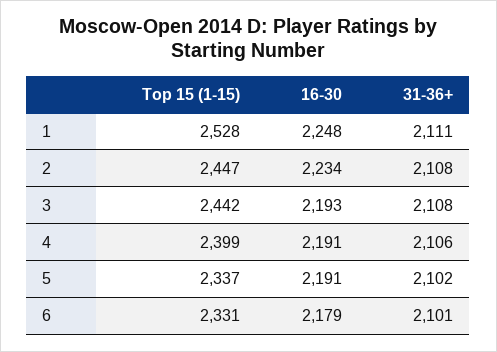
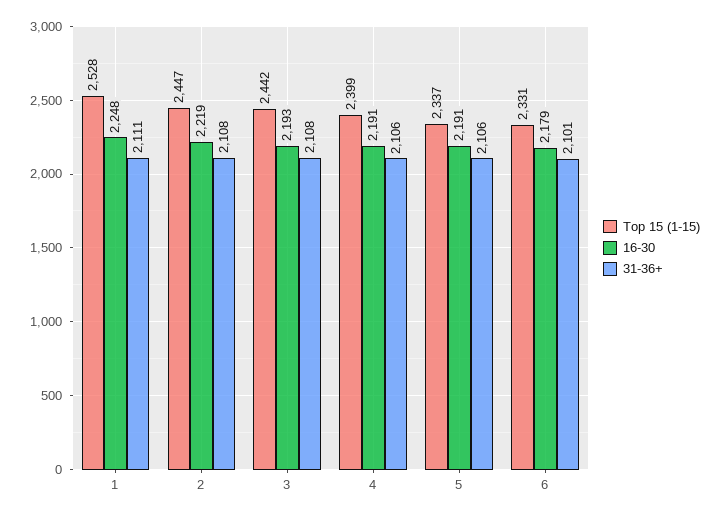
  {
    "Top 15 (1-15)": {
      "1": 2528,
      "2": 2447,
      "3": 2442,
      "4": 2399,
      "5": 2337,
      "6": 2331
    },
    "16-30": {
      "1": 2248,
-     "2": 2234,
+     "2": 2219,
      "3": 2193,
      "4": 2191,
      "5": 2191,
      "6": 2179
    },
    "31-36+": {
      "1": 2111,
      "2": 2108,
      "3": 2108,
      "4": 2106,
-     "5": 2102,
+     "5": 2106,
      "6": 2101
    }
  }

